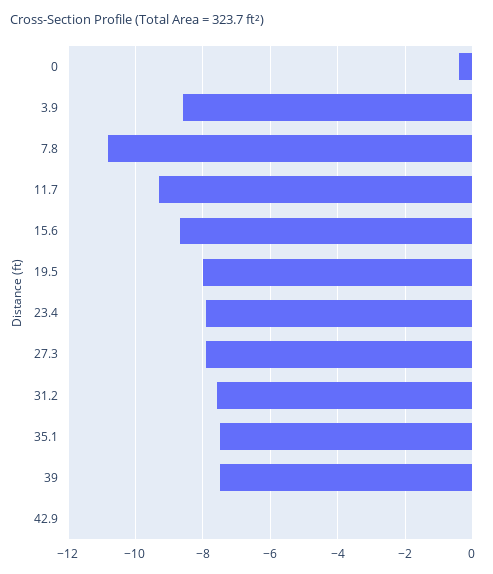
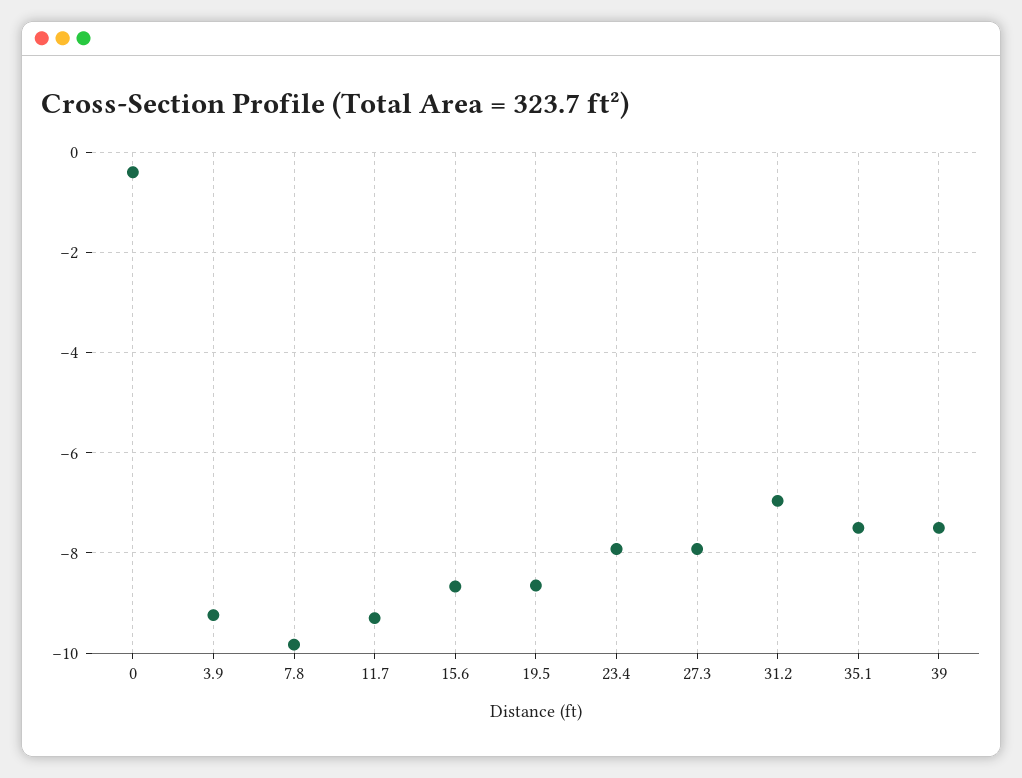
  {
    "0": -0.4,
-   "3.9": -8.6,
+   "3.9": -9.2,
-   "7.8": -10.8,
+   "7.8": -9.8,
    "11.7": -9.4,
    "15.6": -8.6,
-   "19.5": -8,
+   "19.5": -8.6,
    "23.4": -8,
    "27.3": -8,
-   "31.2": -7.6,
+   "31.2": -7,
    "35.1": -7.6,
-   "39": -7.6,
+   "39": -7.6
-   "42.9": 0
  }

